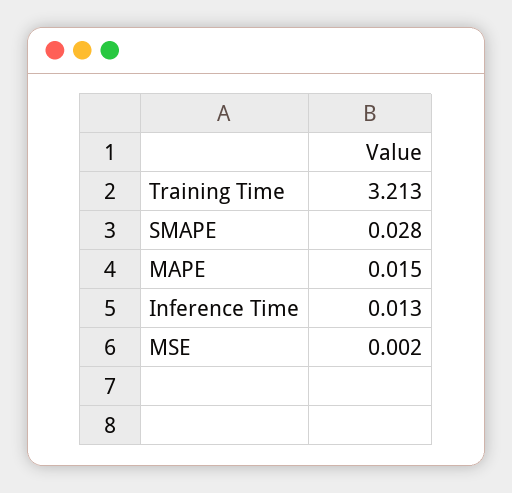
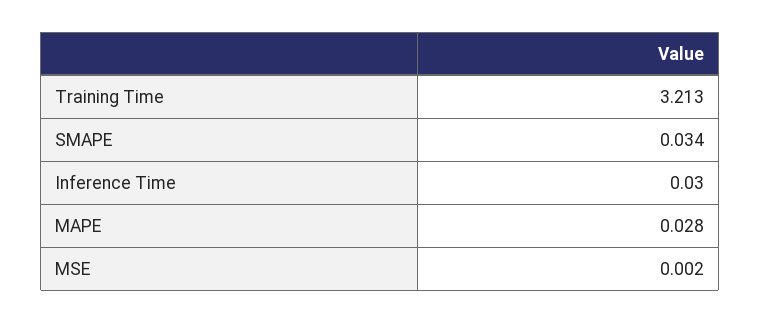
  {
    "Training Time": 3.213,
-   "SMAPE": 0.028,
+   "SMAPE": 0.034,
-   "MAPE": 0.015,
+   "MAPE": 0.028,
-   "Inference Time": 0.013,
+   "Inference Time": 0.03,
    "MSE": 0.002
  }

